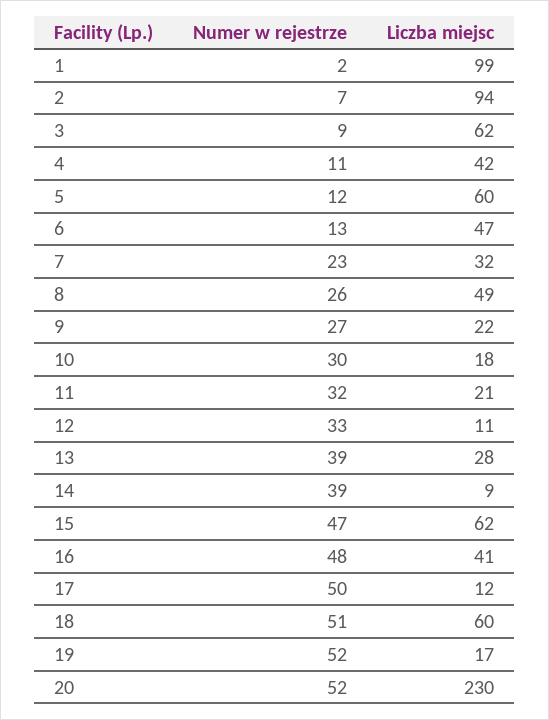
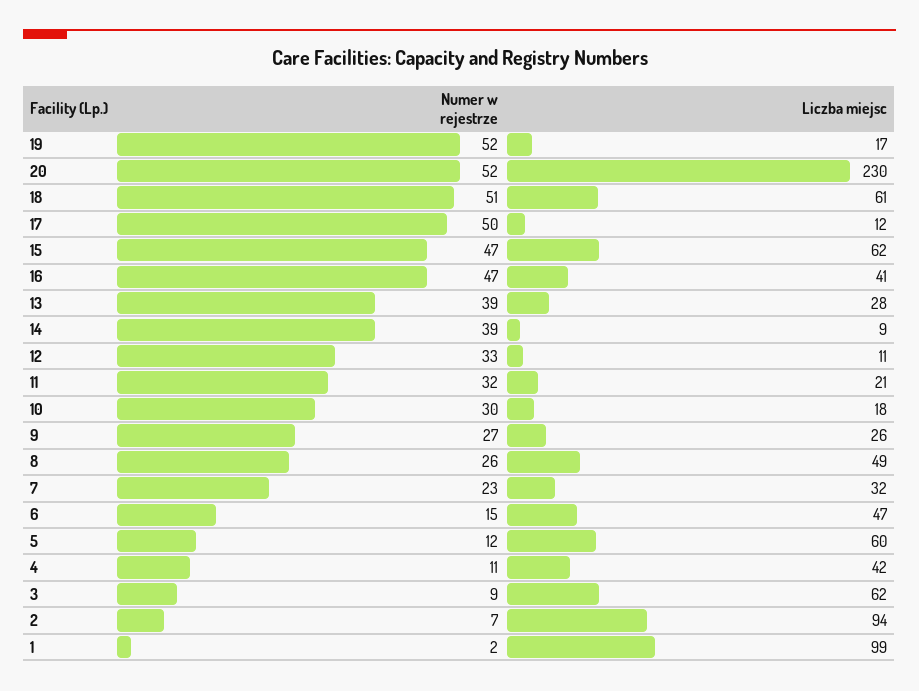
  {
    "Numer w rejestrze": {
      "1": 2,
      "2": 7,
      "3": 9,
      "4": 11,
      "5": 12,
-     "6": 13,
+     "6": 15,
      "7": 23,
      "8": 26,
      "9": 27,
      "10": 30,
      "11": 32,
      "12": 33,
      "13": 39,
      "14": 39,
      "15": 47,
-     "16": 48,
+     "16": 47,
      "17": 50,
      "18": 51,
      "19": 52,
      "20": 52
    },
    "Liczba miejsc": {
      "1": 99,
      "2": 94,
      "3": 62,
      "4": 42,
      "5": 60,
      "6": 47,
      "7": 32,
      "8": 49,
-     "9": 22,
+     "9": 26,
      "10": 18,
      "11": 21,
      "12": 11,
      "13": 28,
      "14": 9,
      "15": 62,
      "16": 41,
      "17": 12,
-     "18": 60,
+     "18": 61,
      "19": 17,
      "20": 230
    }
  }

